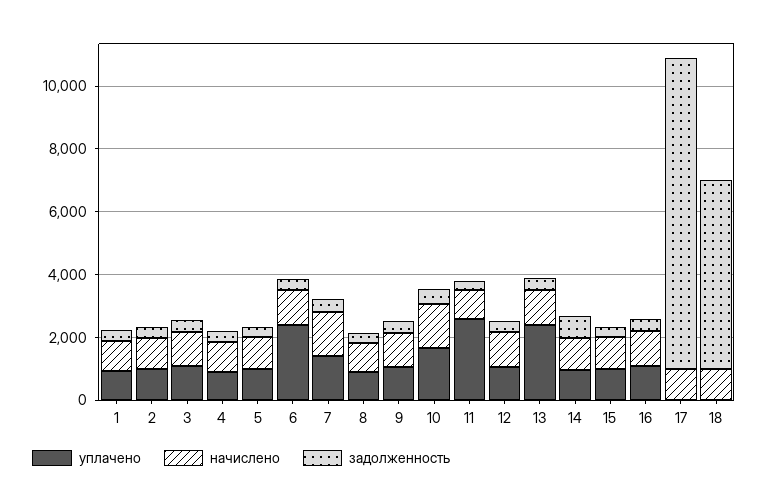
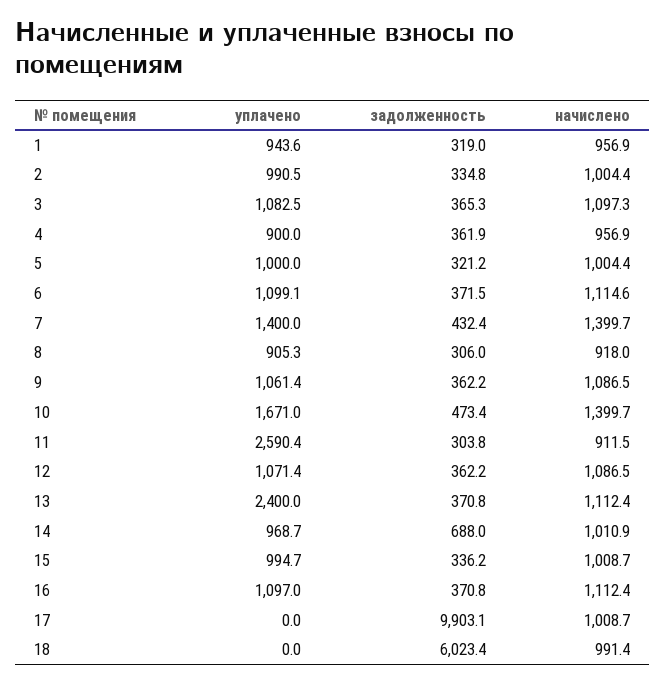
  {
    "уплачено": {
      "1": 943.6,
      "2": 990.5,
      "3": 1082.5,
      "4": 900,
      "5": 1000,
-     "6": 2500,
+     "6": 1099.1,
      "7": 1400,
      "8": 905.3,
      "9": 1061.4,
      "10": 1671,
      "11": 2590.4,
      "12": 1071.4,
      "13": 2400,
      "14": 968.7,
      "15": 994.7,
      "16": 1097,
      "17": 0,
      "18": 0
    },
    "начислено": {
      "1": 956.9,
      "2": 1004.4,
      "3": 1097.3,
      "4": 956.9,
      "5": 1004.4,
      "6": 1114.6,
      "7": 1399.7,
      "8": 918,
      "9": 1086.5,
      "10": 1399.7,
      "11": 911.5,
      "12": 1086.5,
      "13": 1112.4,
      "14": 1010.9,
      "15": 1008.7,
      "16": 1112.4,
      "17": 1008.7,
      "18": 991.4
    },
    "задолженность": {
      "1": 319,
      "2": 334.8,
      "3": 365.3,
      "4": 361.9,
      "5": 321.2,
      "6": 371.5,
      "7": 432.4,
      "8": 306,
      "9": 362.2,
      "10": 473.4,
      "11": 303.8,
      "12": 362.2,
      "13": 370.8,
      "14": 688,
      "15": 336.2,
      "16": 370.8,
      "17": 9903.1,
      "18": 6023.4
    }
  }

